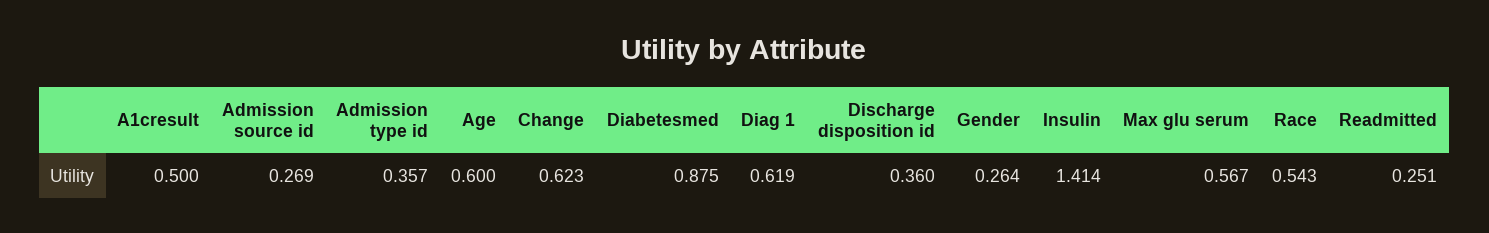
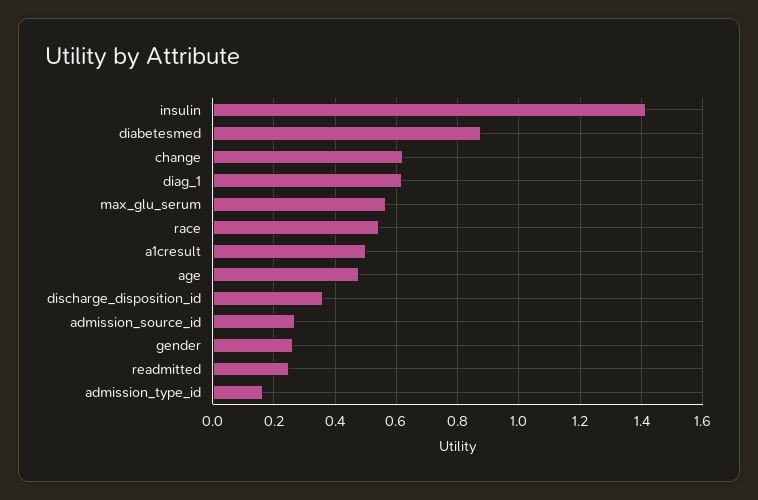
  {
    "A1cresult": 0.5,
    "Admission source id": 0.269,
-   "Admission type id": 0.357,
+   "Admission type id": 0.16,
-   "Age": 0.6,
+   "Age": 0.48,
    "Change": 0.623,
    "Diabetesmed": 0.875,
    "Diag 1": 0.619,
    "Discharge disposition id": 0.36,
    "Gender": 0.264,
    "Insulin": 1.414,
    "Max glu serum": 0.567,
    "Race": 0.543,
    "Readmitted": 0.251
  }

